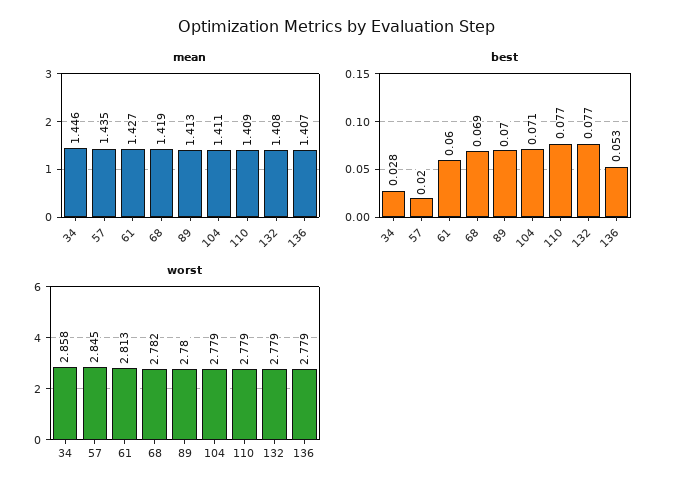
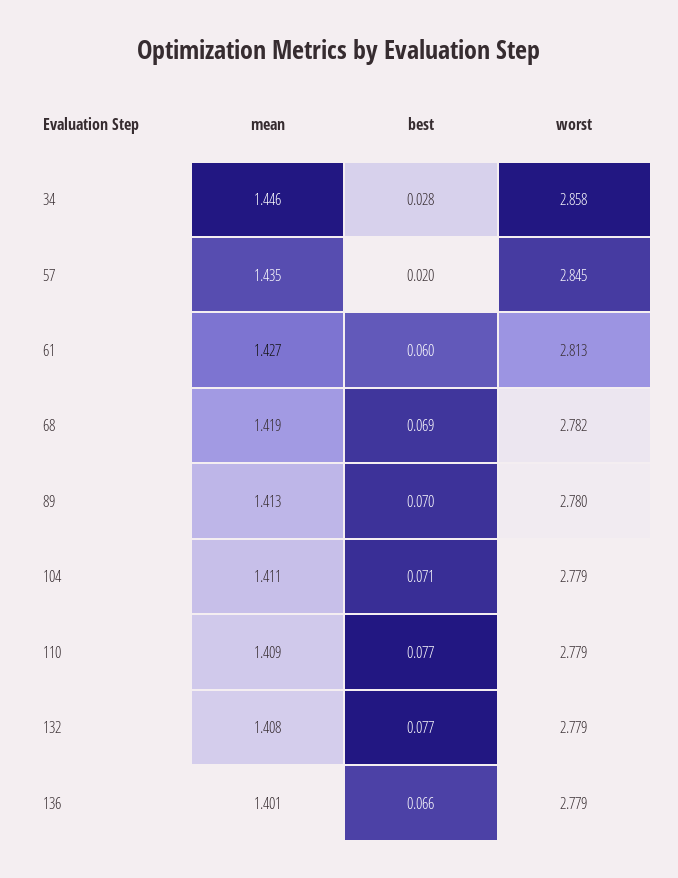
  {
    "mean": {
      "34": 1.446,
      "57": 1.435,
      "61": 1.427,
      "68": 1.419,
      "89": 1.413,
      "104": 1.411,
      "110": 1.409,
      "132": 1.408,
-     "136": 1.407
+     "136": 1.401
    },
    "best": {
      "34": 0.028,
      "57": 0.02,
      "61": 0.06,
      "68": 0.069,
      "89": 0.07,
      "104": 0.071,
      "110": 0.077,
      "132": 0.077,
-     "136": 0.053
+     "136": 0.066
    },
    "worst": {
      "34": 2.858,
      "57": 2.845,
      "61": 2.813,
      "68": 2.782,
      "89": 2.78,
      "104": 2.779,
      "110": 2.779,
      "132": 2.779,
      "136": 2.779
    }
  }

